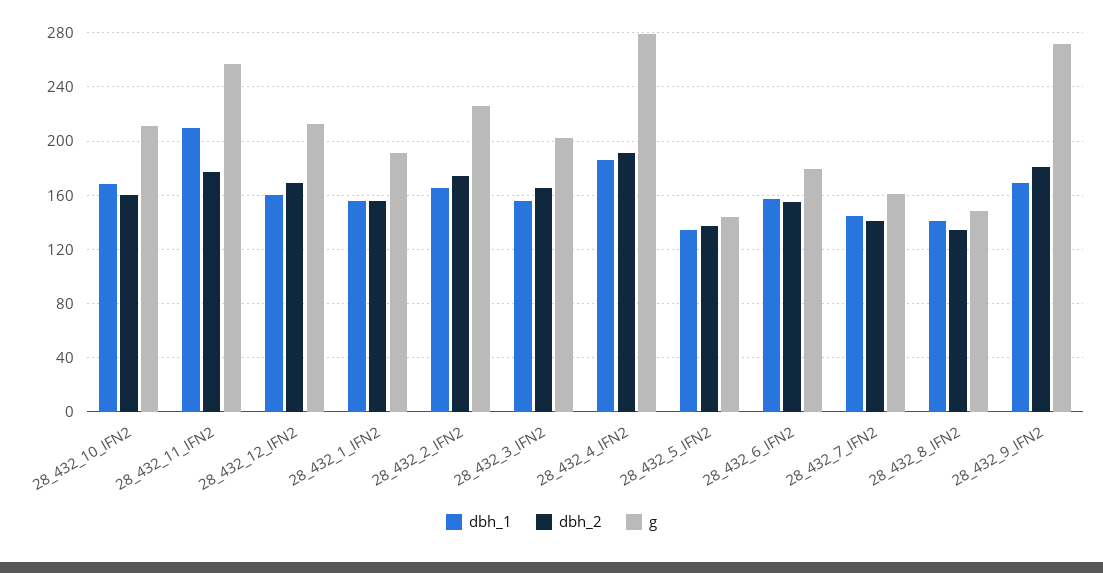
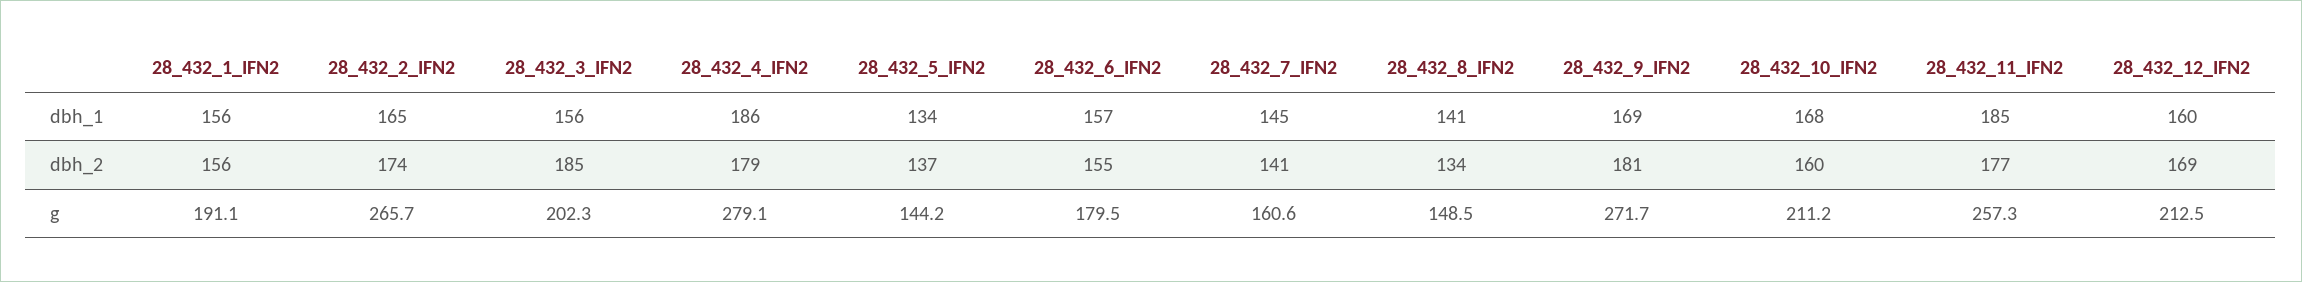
  {
    "dbh_1": {
      "28_432_10_IFN2": 168,
-     "28_432_11_IFN2": 210,
+     "28_432_11_IFN2": 185,
      "28_432_12_IFN2": 160,
      "28_432_1_IFN2": 156,
      "28_432_2_IFN2": 165,
      "28_432_3_IFN2": 156,
      "28_432_4_IFN2": 186,
      "28_432_5_IFN2": 134,
      "28_432_6_IFN2": 157,
      "28_432_7_IFN2": 145,
      "28_432_8_IFN2": 141,
      "28_432_9_IFN2": 169
    },
    "dbh_2": {
      "28_432_10_IFN2": 160,
      "28_432_11_IFN2": 177,
      "28_432_12_IFN2": 169,
      "28_432_1_IFN2": 156,
      "28_432_2_IFN2": 174,
-     "28_432_3_IFN2": 165,
+     "28_432_3_IFN2": 185,
-     "28_432_4_IFN2": 190,
+     "28_432_4_IFN2": 179,
      "28_432_5_IFN2": 137,
      "28_432_6_IFN2": 155,
      "28_432_7_IFN2": 141,
      "28_432_8_IFN2": 134,
      "28_432_9_IFN2": 181
    },
    "g": {
      "28_432_10_IFN2": 211.2,
      "28_432_11_IFN2": 257.3,
      "28_432_12_IFN2": 212.5,
      "28_432_1_IFN2": 191.1,
-     "28_432_2_IFN2": 225,
+     "28_432_2_IFN2": 265.7,
      "28_432_3_IFN2": 202.3,
      "28_432_4_IFN2": 279.1,
      "28_432_5_IFN2": 144.2,
      "28_432_6_IFN2": 179.5,
      "28_432_7_IFN2": 160.6,
      "28_432_8_IFN2": 148.5,
      "28_432_9_IFN2": 271.7
    }
  }

